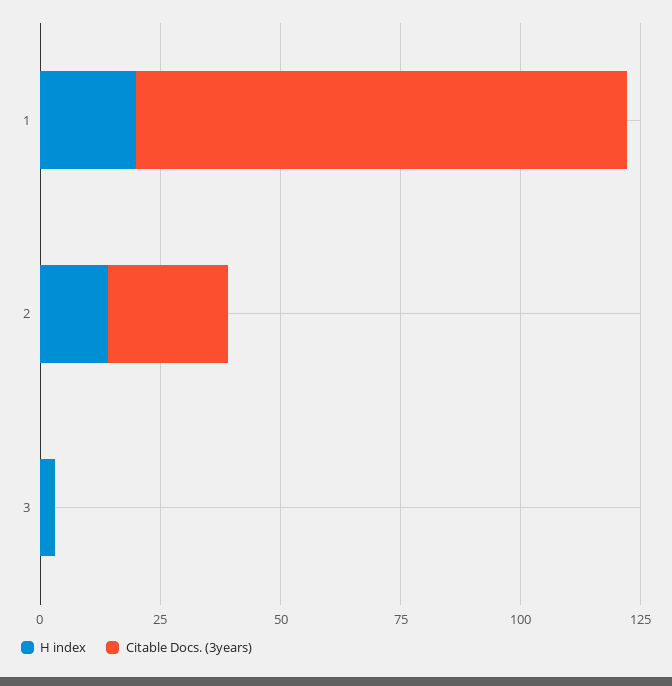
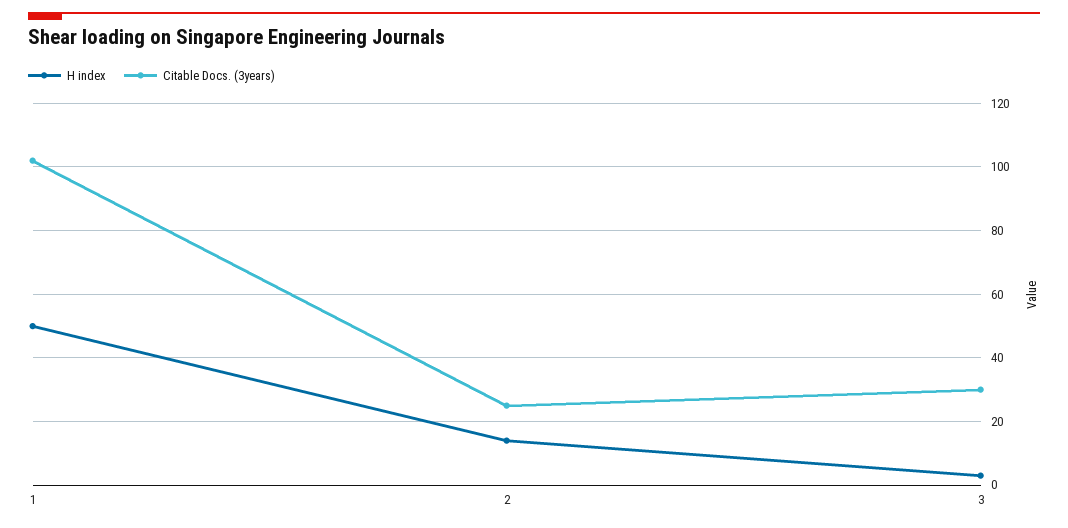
  {
    "H index": {
-     "1": 20,
+     "1": 50,
      "2": 15,
      "3": 5
    },
    "Citable Docs. (3years)": {
      "1": 100,
      "2": 25,
-     "3": 0
+     "3": 30
    }
  }

